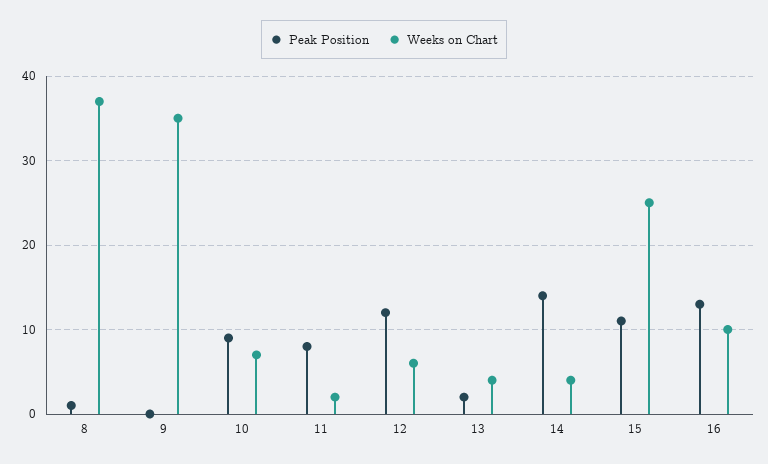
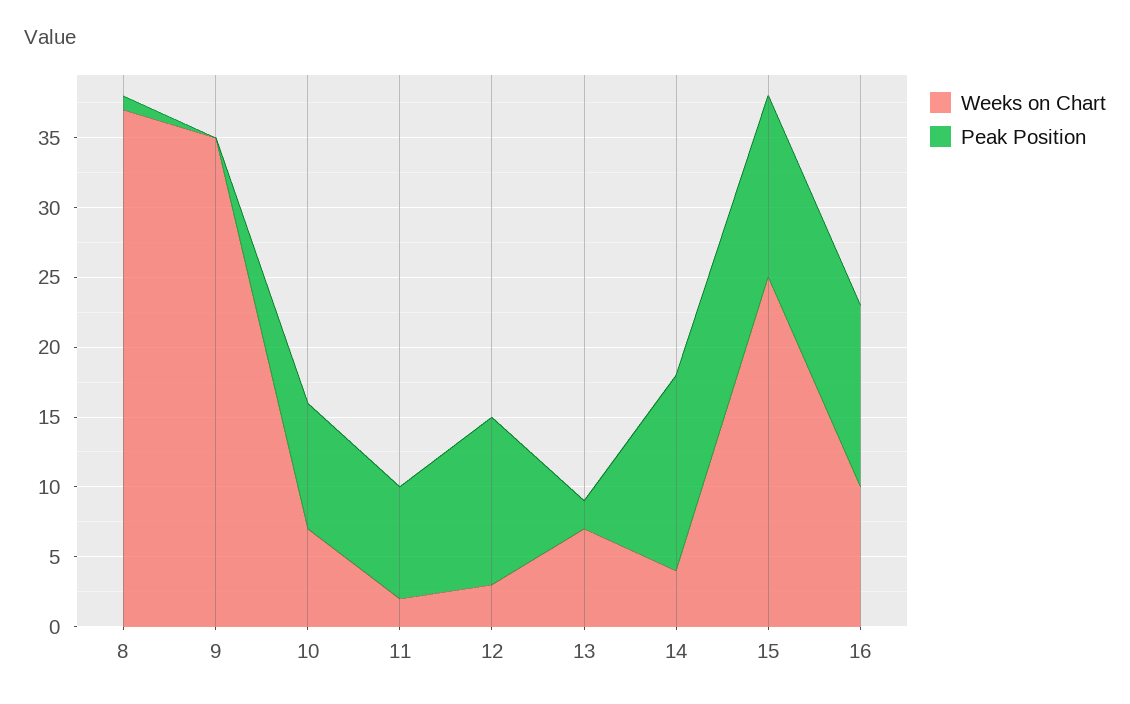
  {
    "Peak Position": {
      "8": 1,
      "9": 0,
      "10": 9,
      "11": 8,
      "12": 12,
      "13": 2,
      "14": 14,
-     "15": 11,
+     "15": 13,
      "16": 13
    },
    "Weeks on Chart": {
      "8": 37,
      "9": 35,
      "10": 7,
      "11": 2,
-     "12": 6,
+     "12": 3,
-     "13": 4,
+     "13": 7,
      "14": 4,
      "15": 25,
      "16": 10
    }
  }

